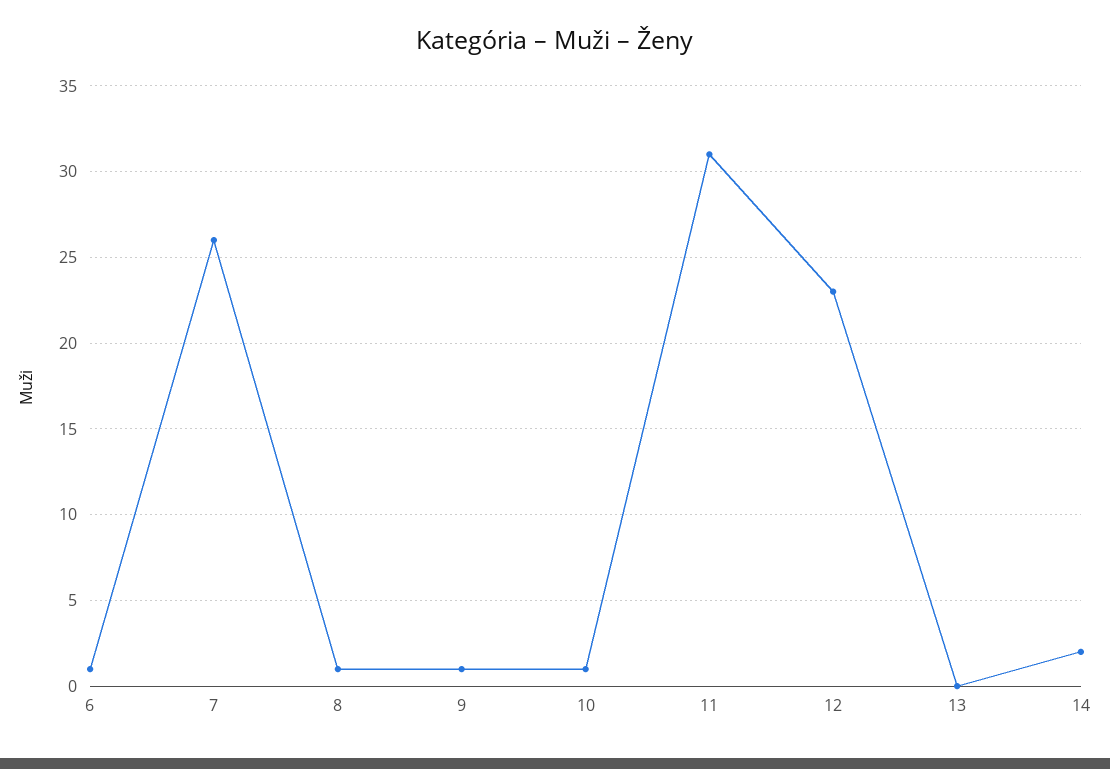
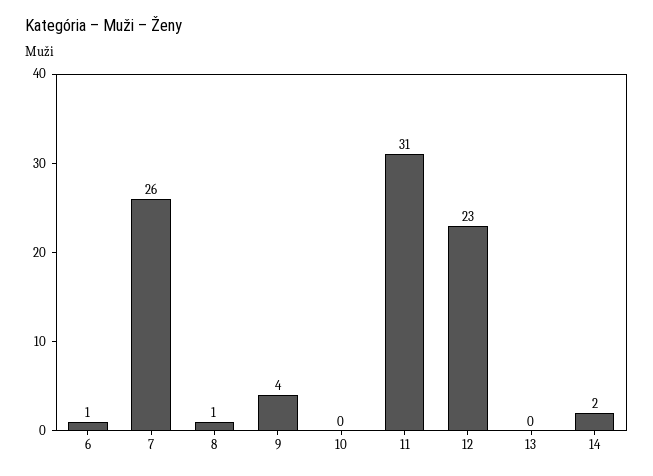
  {
    "6": 1,
    "7": 26,
    "8": 1,
-   "9": 1,
+   "9": 4,
-   "10": 1,
+   "10": 0,
    "11": 31,
    "12": 23,
    "13": 0,
    "14": 2
  }

